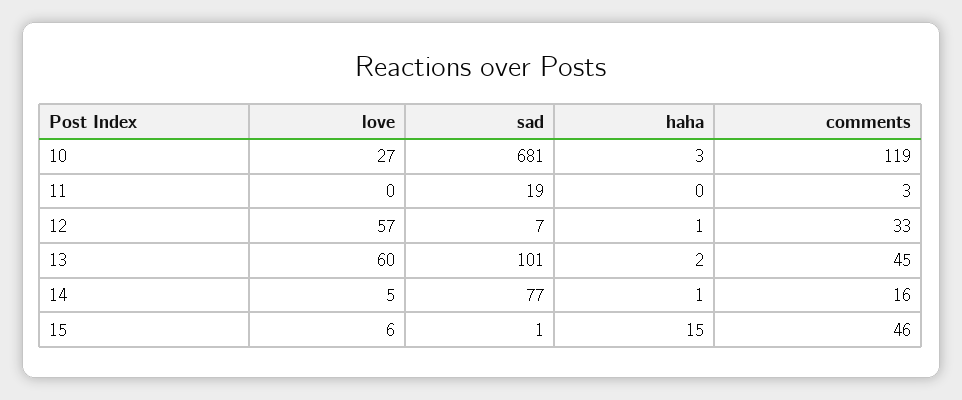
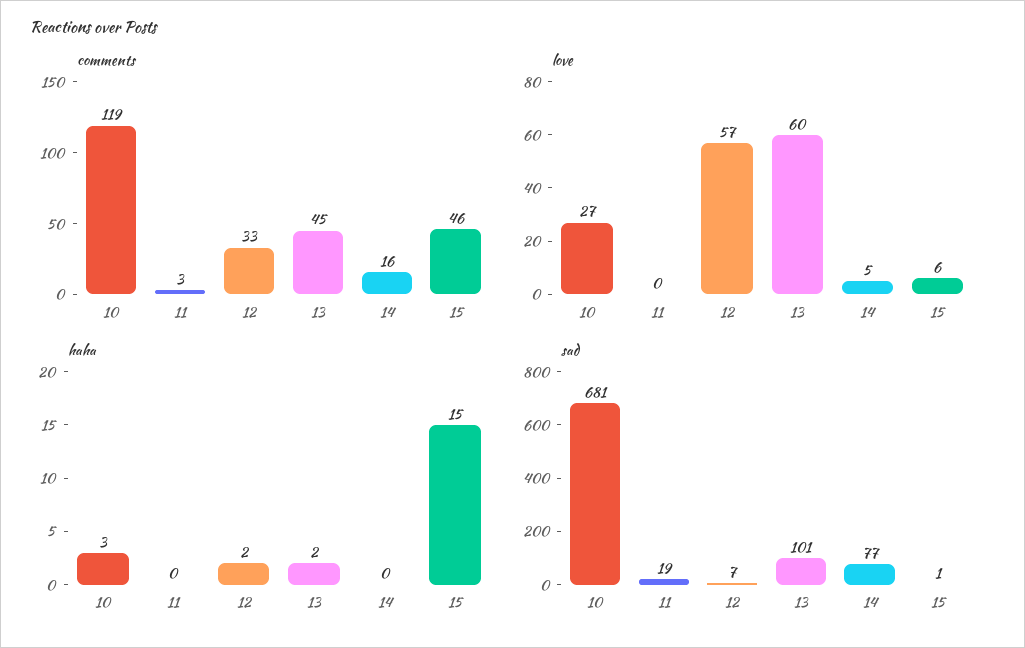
  {
    "love": {
      "10": 27,
      "11": 0,
      "12": 57,
      "13": 60,
      "14": 5,
      "15": 6
    },
    "sad": {
      "10": 681,
      "11": 19,
      "12": 7,
      "13": 101,
      "14": 77,
      "15": 1
    },
    "haha": {
      "10": 3,
      "11": 0,
-     "12": 1,
+     "12": 2,
      "13": 2,
-     "14": 1,
+     "14": 0,
      "15": 15
    },
    "comments": {
      "10": 119,
      "11": 3,
      "12": 33,
      "13": 45,
      "14": 16,
      "15": 46
    }
  }

